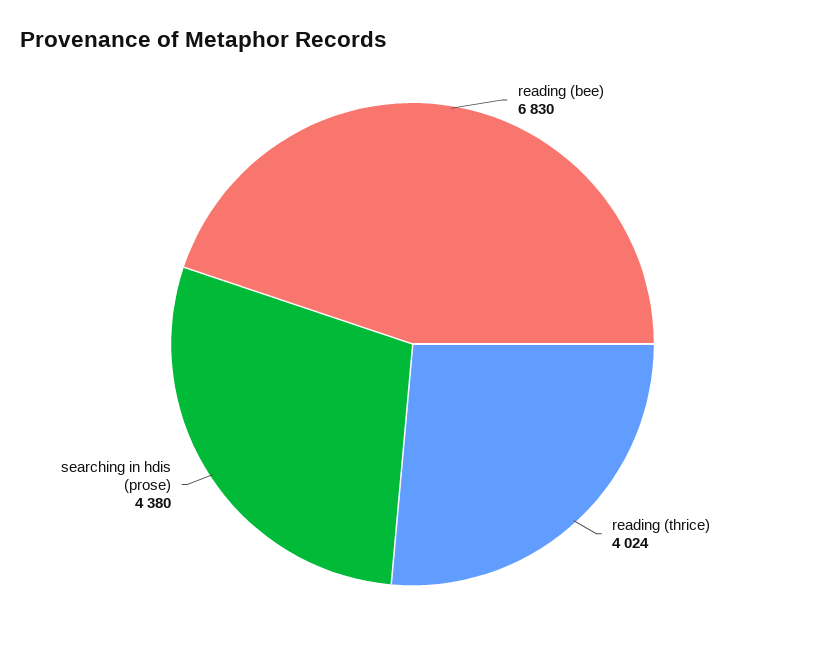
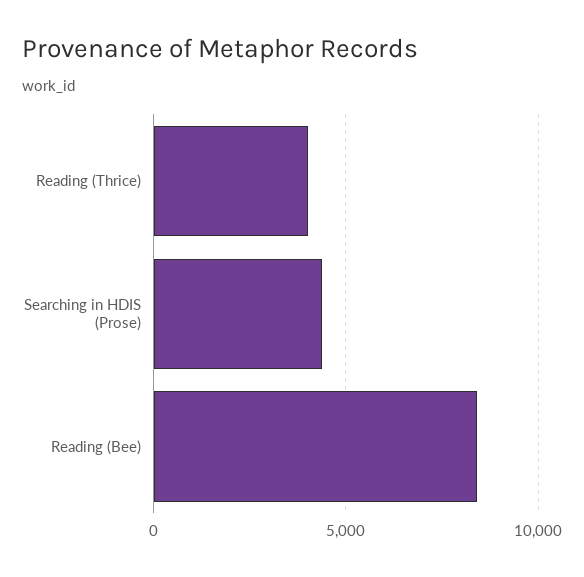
  {
-   "reading (bee)": 6830,
+   "reading (bee)": 8500,
    "reading (thrice)": 4024,
    "searching in hdis (prose)": 4380
  }

